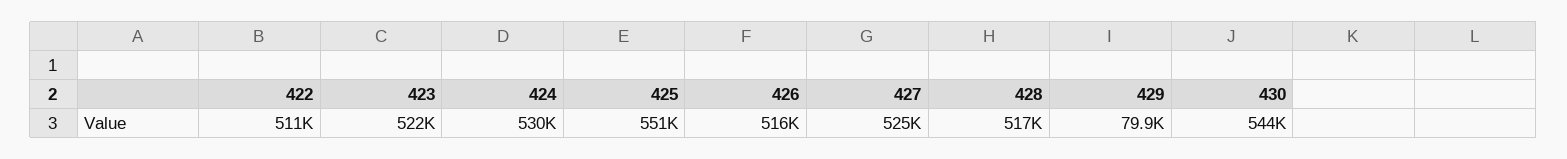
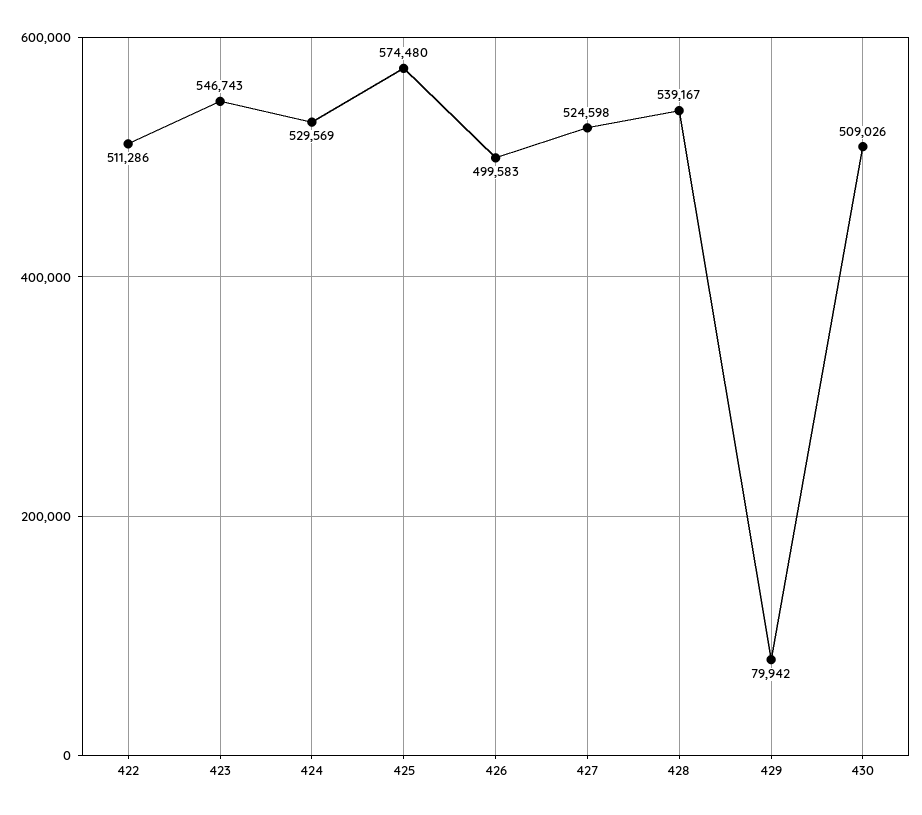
  {
    "422": 511286,
-   "423": 522000,
+   "423": 546743,
    "424": 529569,
-   "425": 551000,
+   "425": 574480,
-   "426": 516000,
+   "426": 499583,
    "427": 524598,
-   "428": 517000,
+   "428": 539167,
    "429": 79942,
-   "430": 544000
+   "430": 509026
  }

